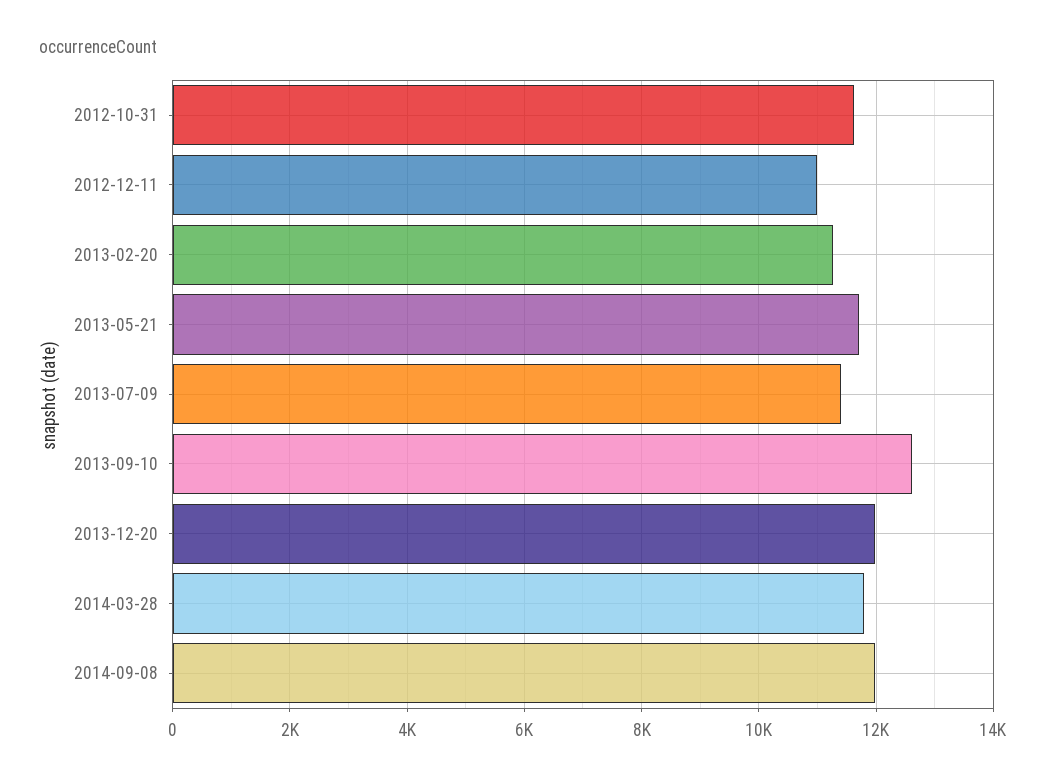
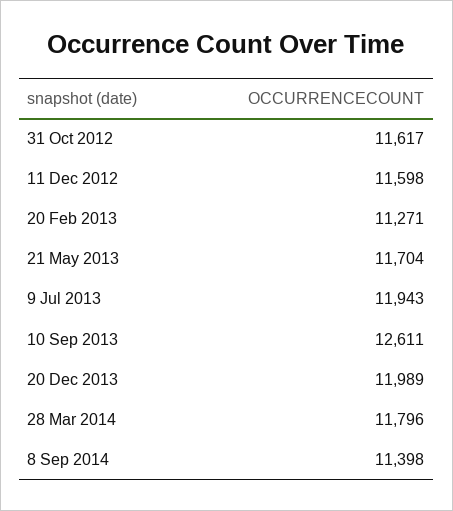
  {
    "2012-10-31": 11617,
-   "2012-12-11": 11000,
+   "2012-12-11": 11598,
    "2013-02-20": 11271,
    "2013-05-21": 11704,
-   "2013-07-09": 11400,
+   "2013-07-09": 11943,
    "2013-09-10": 12611,
    "2013-12-20": 11989,
    "2014-03-28": 11796,
-   "2014-09-08": 12000
+   "2014-09-08": 11398
  }

